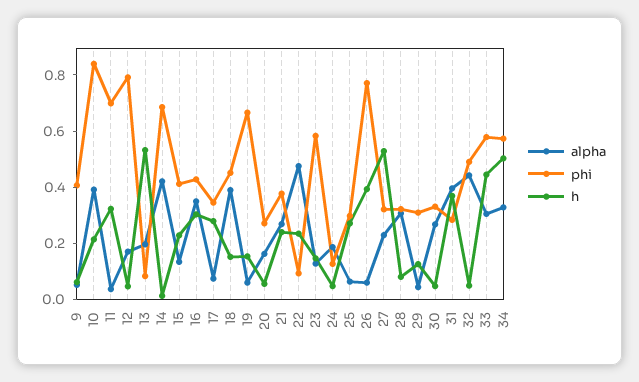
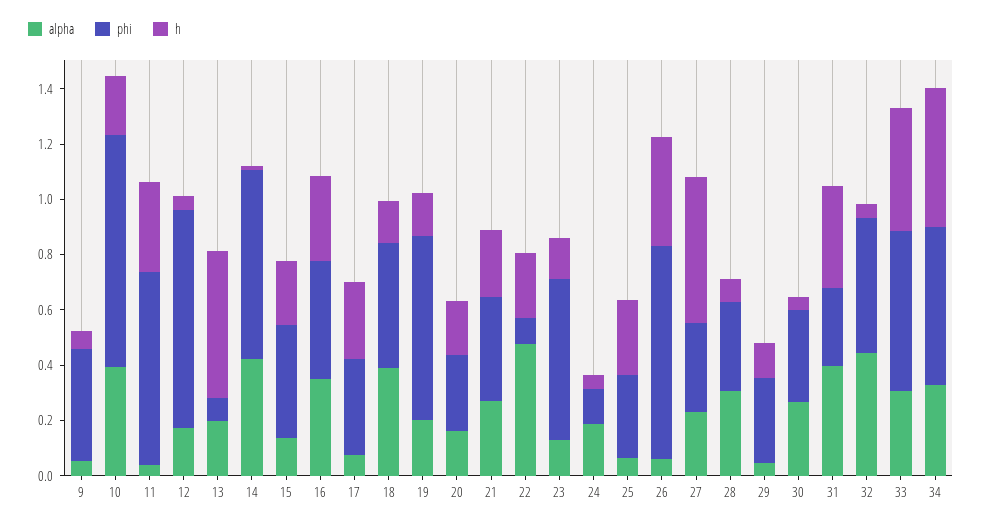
  {
    "alpha": {
      "9": 0.05,
      "10": 0.4,
      "11": 0.05,
      "12": 0.15,
      "13": 0.2,
      "14": 0.4,
      "15": 0.15,
      "16": 0.35,
      "17": 0.1,
      "18": 0.4,
-     "19": 0.05,
+     "19": 0.2,
      "20": 0.15,
      "21": 0.25,
      "22": 0.5,
      "23": 0.15,
      "24": 0.2,
      "25": 0.05,
      "26": 0.05,
      "27": 0.25,
      "28": 0.3,
      "29": 0.05,
      "30": 0.25,
      "31": 0.4,
      "32": 0.45,
      "33": 0.3,
      "34": 0.35
    },
    "phi": {
      "9": 0.4,
      "10": 0.85,
      "11": 0.7,
      "12": 0.8,
      "13": 0.1,
      "14": 0.7,
      "15": 0.4,
      "16": 0.45,
      "17": 0.35,
      "18": 0.45,
      "19": 0.65,
      "20": 0.25,
      "21": 0.4,
      "22": 0.1,
      "23": 0.6,
      "24": 0.15,
      "25": 0.3,
      "26": 0.75,
      "27": 0.3,
      "28": 0.3,
      "29": 0.3,
      "30": 0.35,
      "31": 0.3,
      "32": 0.5,
      "33": 0.6,
      "34": 0.55
    },
    "h": {
      "9": 0.05,
      "10": 0.2,
      "11": 0.3,
      "12": 0.05,
      "13": 0.55,
      "14": 0,
      "15": 0.25,
      "16": 0.3,
      "17": 0.3,
      "18": 0.15,
      "19": 0.15,
-     "20": 0.05,
+     "20": 0.2,
      "21": 0.25,
      "22": 0.25,
      "23": 0.15,
      "24": 0.05,
      "25": 0.25,
      "26": 0.4,
      "27": 0.55,
      "28": 0.1,
      "29": 0.15,
      "30": 0.05,
      "31": 0.35,
      "32": 0.05,
      "33": 0.45,
      "34": 0.5
    }
  }

